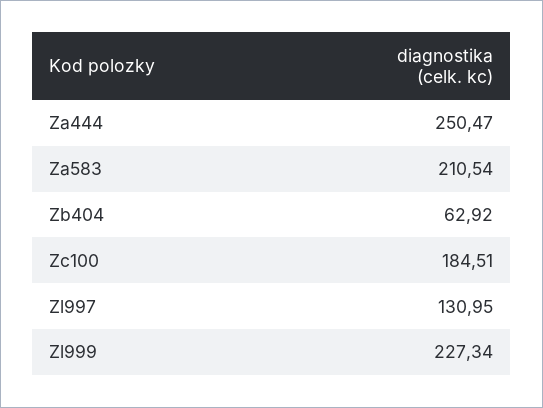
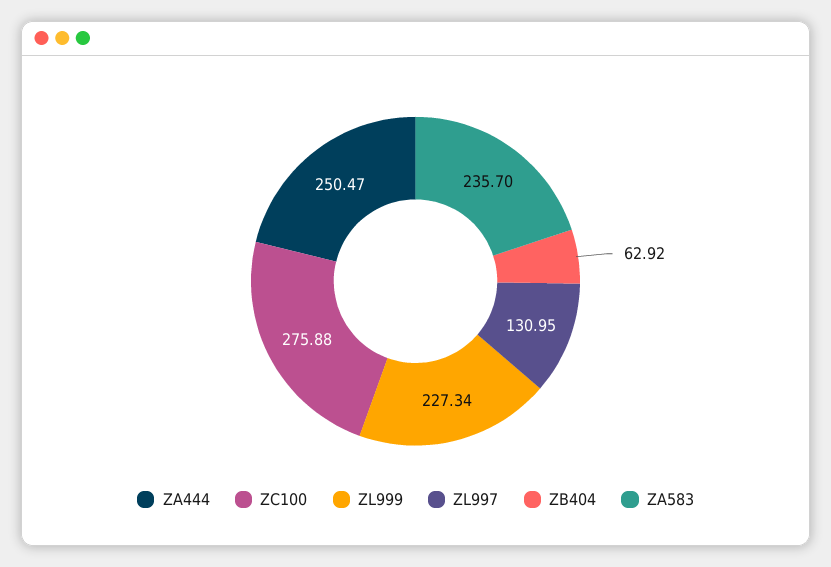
  {
    "Za444": 250.47,
-   "Za583": 210.54,
+   "Za583": 235.7,
    "Zb404": 62.92,
-   "Zc100": 184.51,
+   "Zc100": 275.88,
    "Zl997": 130.95,
    "Zl999": 227.34
  }

